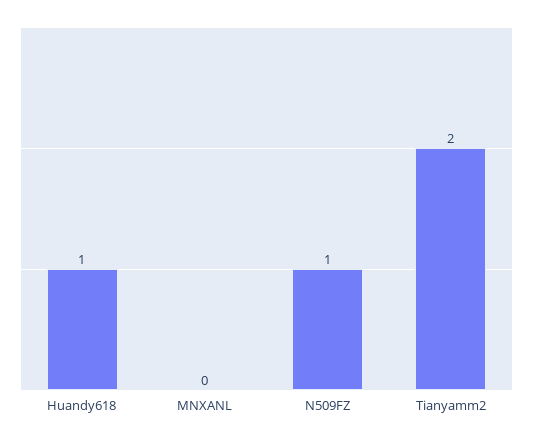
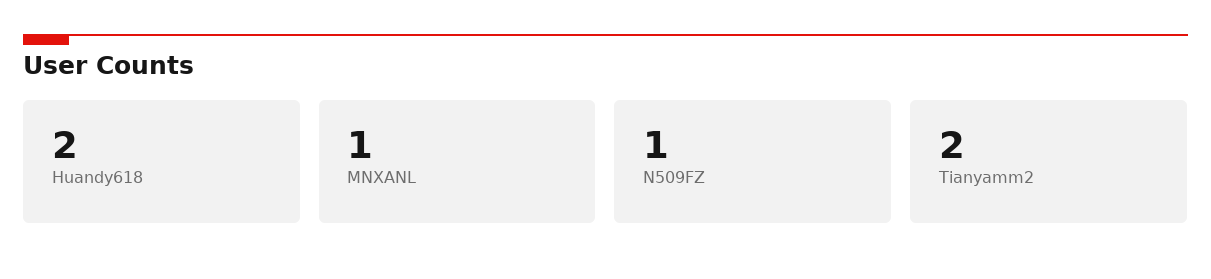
  {
-   "Huandy618": 1,
+   "Huandy618": 2,
-   "MNXANL": 0,
+   "MNXANL": 1,
    "N509FZ": 1,
    "Tianyamm2": 2
  }

